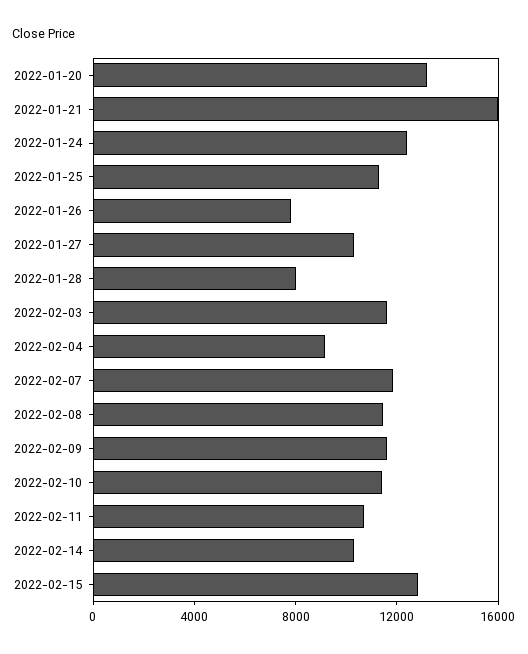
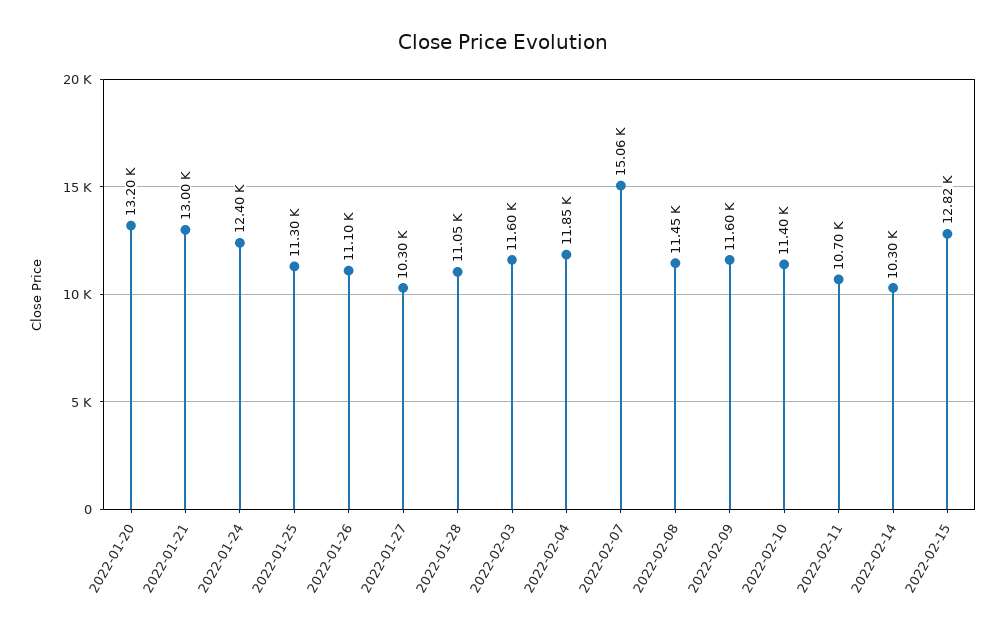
  {
    "2022-01-20": 13200,
-   "2022-01-21": 16000,
+   "2022-01-21": 13000,
    "2022-01-24": 12400,
    "2022-01-25": 11300,
-   "2022-01-26": 8000,
+   "2022-01-26": 11100,
    "2022-01-27": 10300,
-   "2022-01-28": 8000,
+   "2022-01-28": 11050,
    "2022-02-03": 11600,
-   "2022-02-04": 9000,
+   "2022-02-04": 11850,
-   "2022-02-07": 12000,
+   "2022-02-07": 15060,
    "2022-02-08": 11450,
    "2022-02-09": 11600,
    "2022-02-10": 11400,
    "2022-02-11": 10700,
    "2022-02-14": 10300,
    "2022-02-15": 12820
  }

